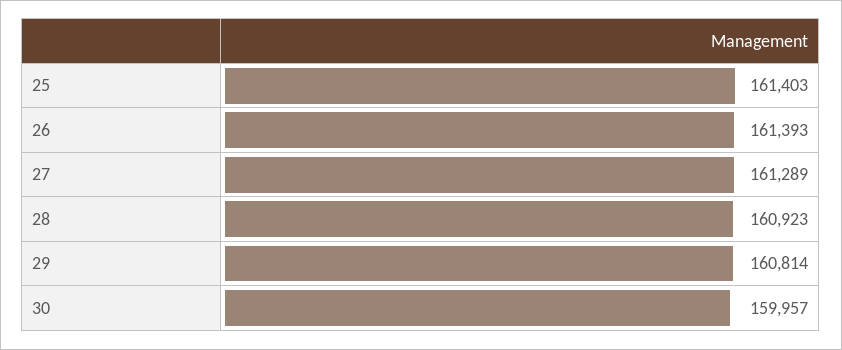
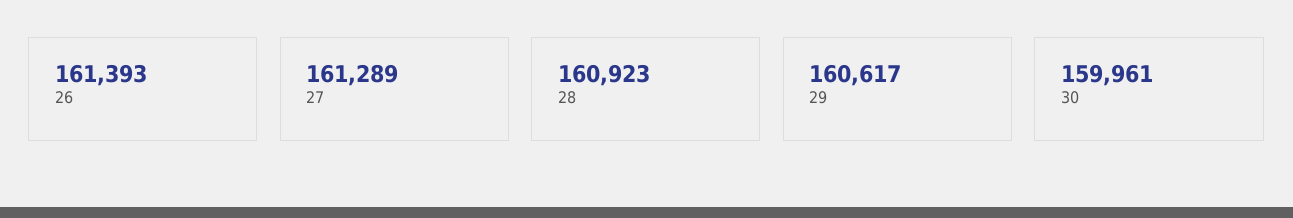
  {
-   "25": 161403,
    "26": 161393,
    "27": 161289,
    "28": 160923,
-   "29": 160814,
+   "29": 160617,
-   "30": 159957
+   "30": 159961
  }

